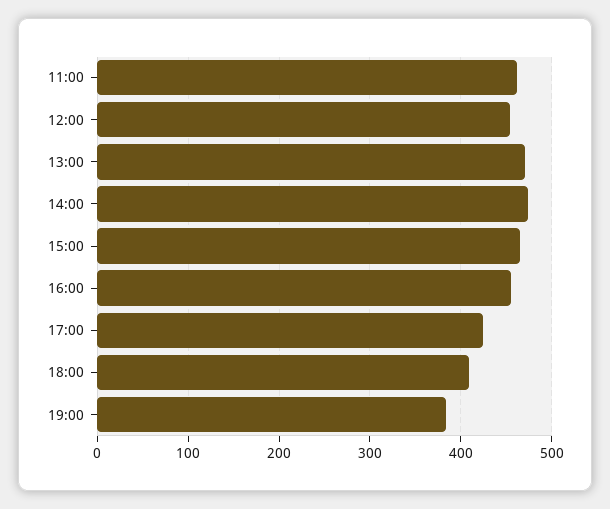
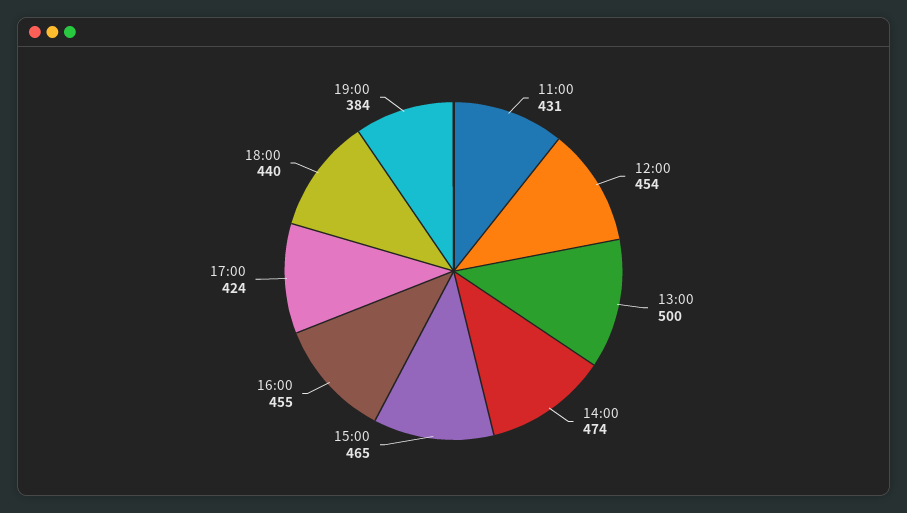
  {
-   "11:00": 460,
+   "11:00": 431,
    "12:00": 454,
-   "13:00": 470,
+   "13:00": 500,
    "14:00": 474,
    "15:00": 465,
    "16:00": 455,
    "17:00": 424,
-   "18:00": 410,
+   "18:00": 440,
    "19:00": 384
  }

